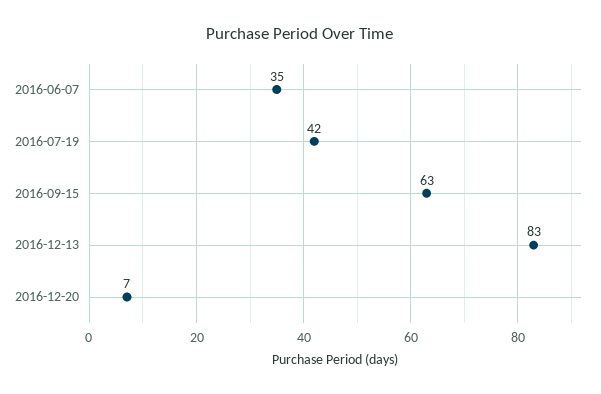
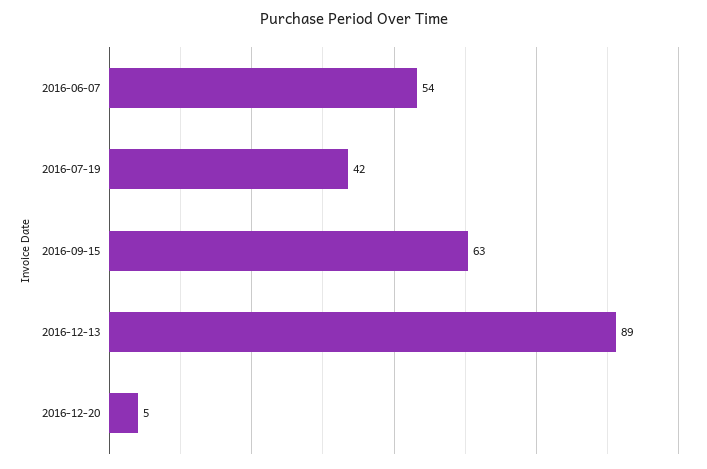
  {
-   "2016-06-07": 35,
+   "2016-06-07": 54,
    "2016-07-19": 42,
    "2016-09-15": 63,
-   "2016-12-13": 83,
+   "2016-12-13": 89,
-   "2016-12-20": 7
+   "2016-12-20": 5
  }

